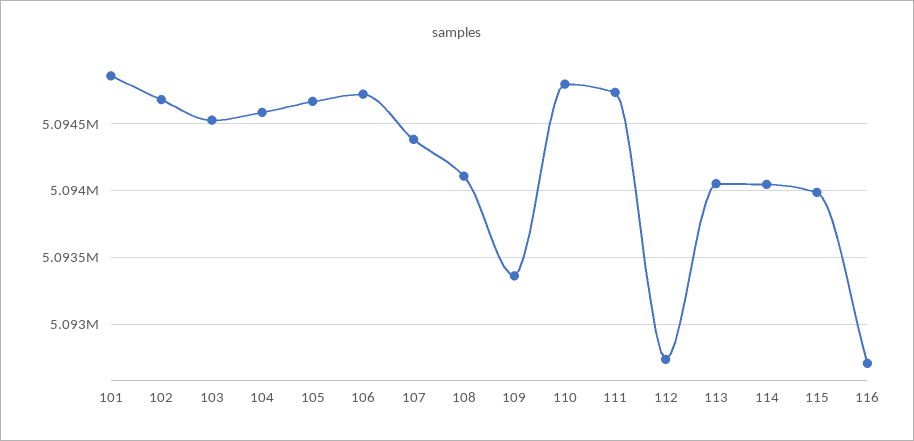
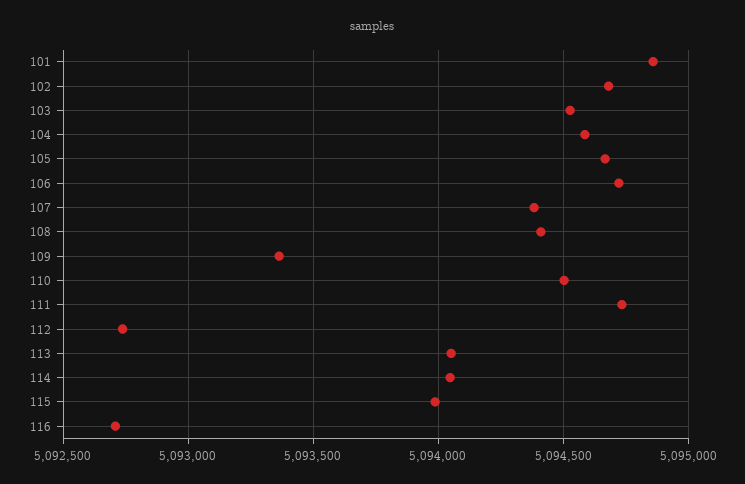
  {
    "101": 5094850,
    "102": 5094700,
    "103": 5094550,
    "104": 5094600,
    "105": 5094650,
    "106": 5094700,
    "107": 5094400,
-   "108": 5094100,
+   "108": 5094400,
    "109": 5093350,
-   "110": 5094800,
+   "110": 5094500,
    "111": 5094750,
    "112": 5092750,
    "113": 5094050,
    "114": 5094050,
    "115": 5094000,
    "116": 5092700
  }

